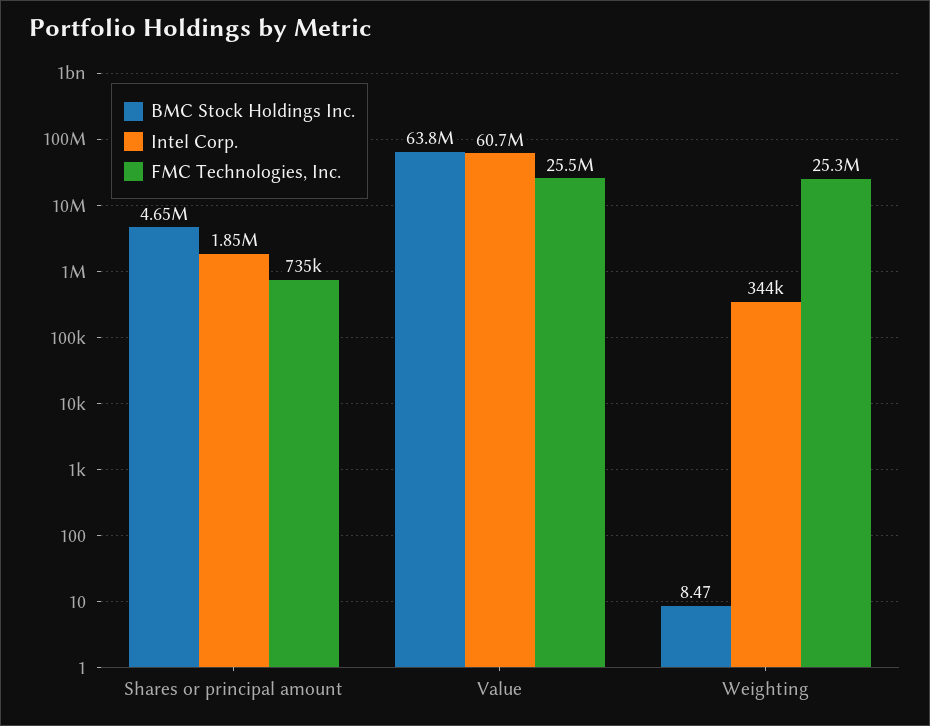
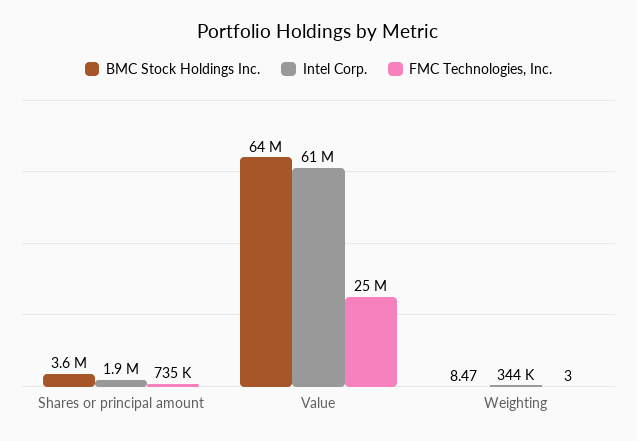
  {
    "BMC Stock Holdings Inc.": {
-     "Shares or principal amount": 4650000,
+     "Shares or principal amount": 3600000,
      "Value": 63800000,
      "Weighting": 8.47
    },
    "Intel Corp.": {
      "Shares or principal amount": 1850000,
      "Value": 60700000,
      "Weighting": 344000
    },
    "FMC Technologies, Inc.": {
      "Shares or principal amount": 735000,
      "Value": 25500000,
-     "Weighting": 25300000
+     "Weighting": 3
    }
  }

